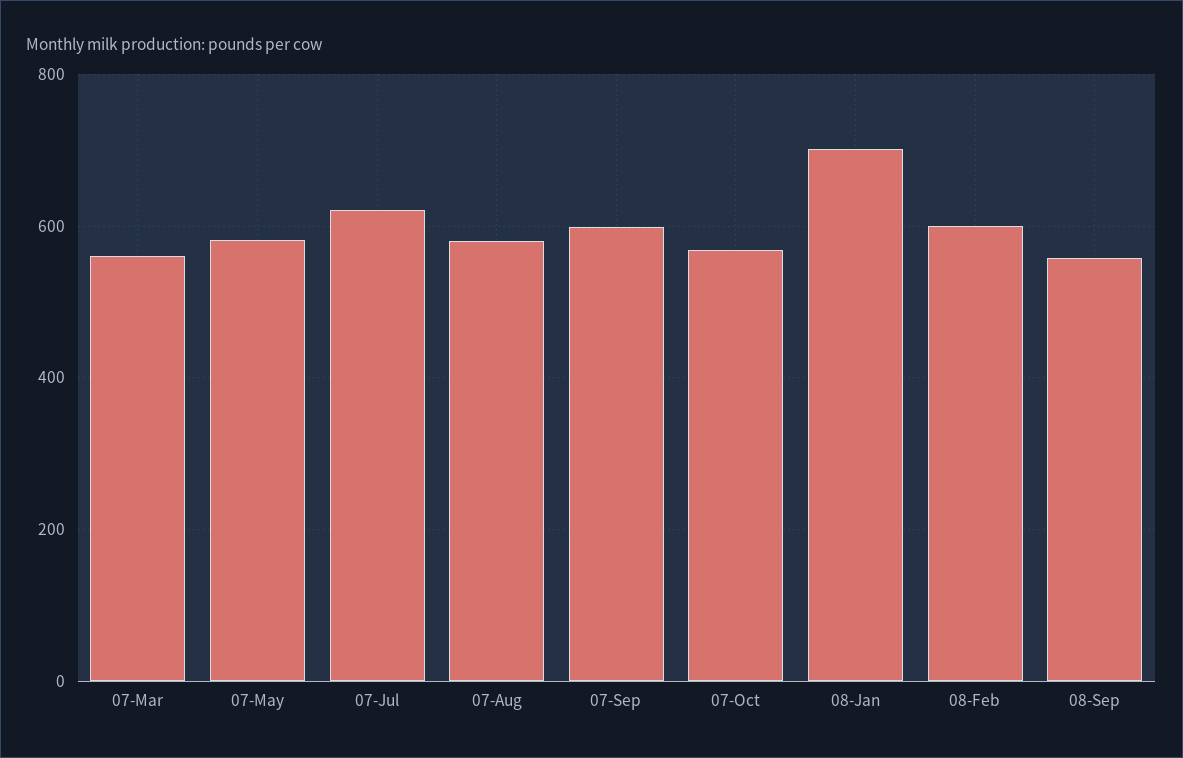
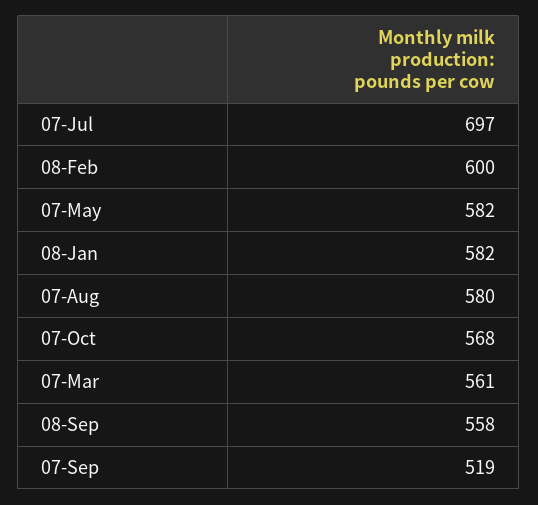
  {
    "07-Mar": 561,
    "07-May": 582,
-   "07-Jul": 620,
+   "07-Jul": 697,
    "07-Aug": 580,
-   "07-Sep": 600,
+   "07-Sep": 519,
    "07-Oct": 568,
-   "08-Jan": 700,
+   "08-Jan": 582,
    "08-Feb": 600,
    "08-Sep": 558
  }

